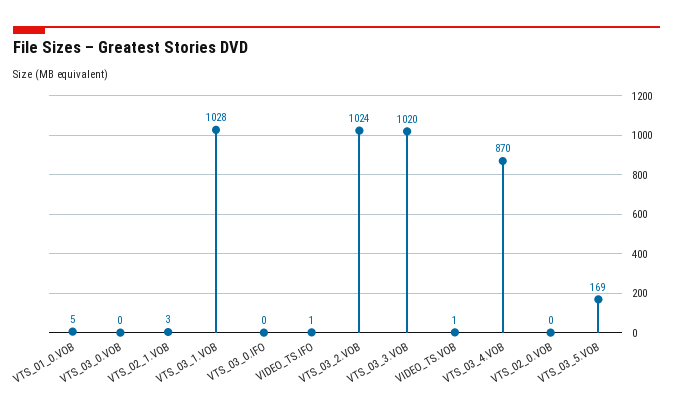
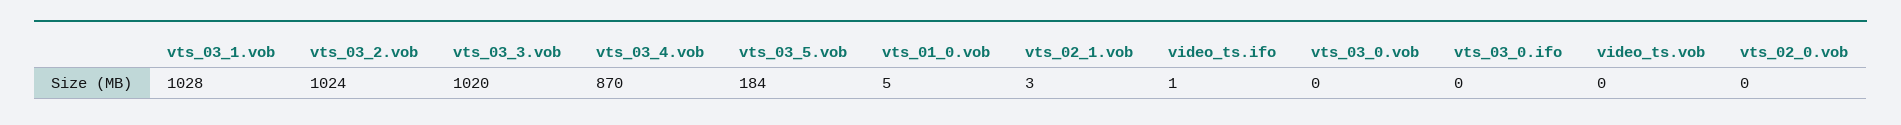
  {
    "VTS_01_0.VOB": 5,
    "VTS_03_0.VOB": 0,
    "VTS_02_1.VOB": 3,
    "VTS_03_1.VOB": 1028,
    "VTS_03_0.IFO": 0,
    "VIDEO_TS.IFO": 1,
    "VTS_03_2.VOB": 1024,
    "VTS_03_3.VOB": 1020,
-   "VIDEO_TS.VOB": 1,
+   "VIDEO_TS.VOB": 0,
    "VTS_03_4.VOB": 870,
    "VTS_02_0.VOB": 0,
-   "VTS_03_5.VOB": 169
+   "VTS_03_5.VOB": 184
  }

